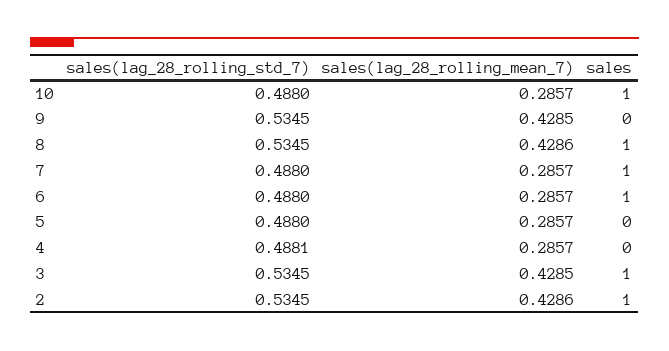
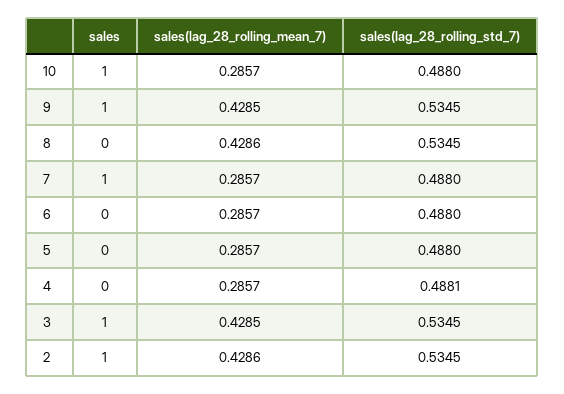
  {
    "sales(lag_28_rolling_std_7)": {
      "10": 0.488,
      "9": 0.5345,
      "8": 0.5345,
      "7": 0.488,
      "6": 0.488,
      "5": 0.488,
      "4": 0.4881,
      "3": 0.5345,
      "2": 0.5345
    },
    "sales(lag_28_rolling_mean_7)": {
      "10": 0.2857,
      "9": 0.4285,
      "8": 0.4286,
      "7": 0.2857,
      "6": 0.2857,
      "5": 0.2857,
      "4": 0.2857,
      "3": 0.4285,
      "2": 0.4286
    },
    "sales": {
      "10": 1,
-     "9": 0,
+     "9": 1,
-     "8": 1,
+     "8": 0,
      "7": 1,
-     "6": 1,
+     "6": 0,
      "5": 0,
      "4": 0,
      "3": 1,
      "2": 1
    }
  }

